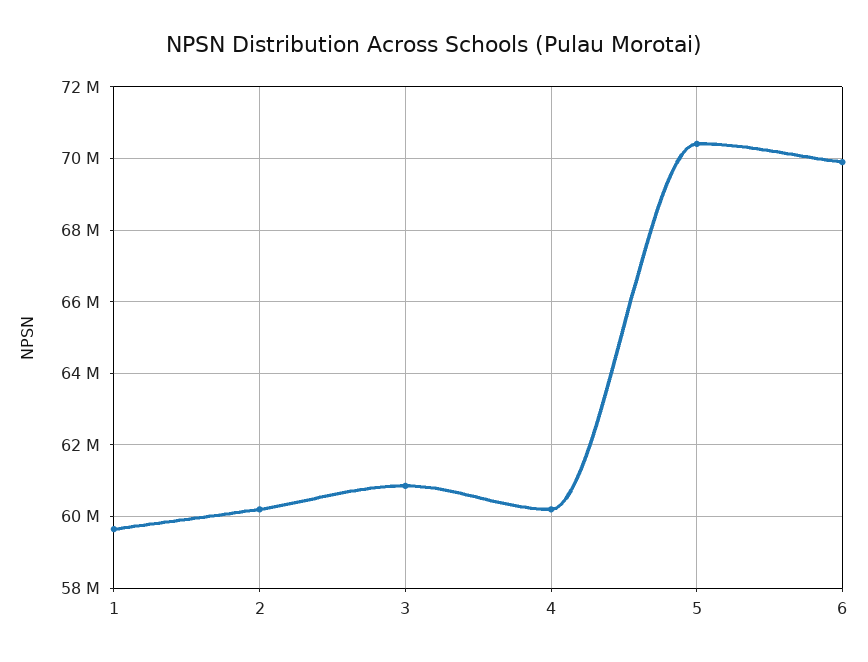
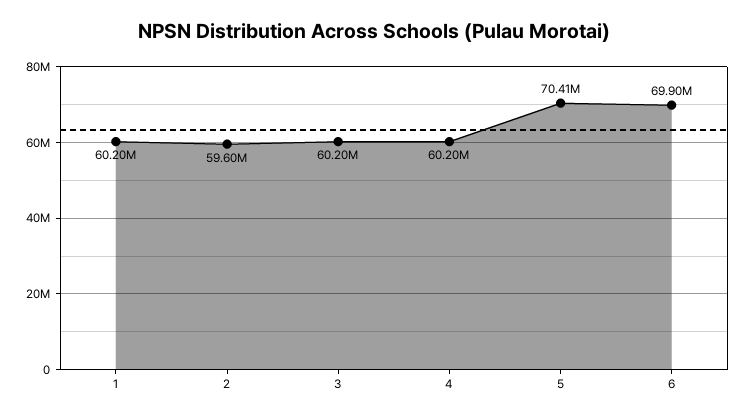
  {
-   "1": 59600000,
+   "1": 60200000,
-   "2": 60200000,
+   "2": 59600000,
-   "3": 60800000,
+   "3": 60200000,
    "4": 60200000,
    "5": 70410000,
    "6": 69900000
  }

